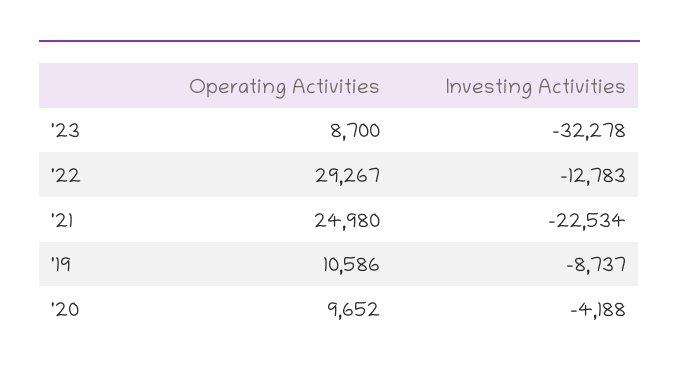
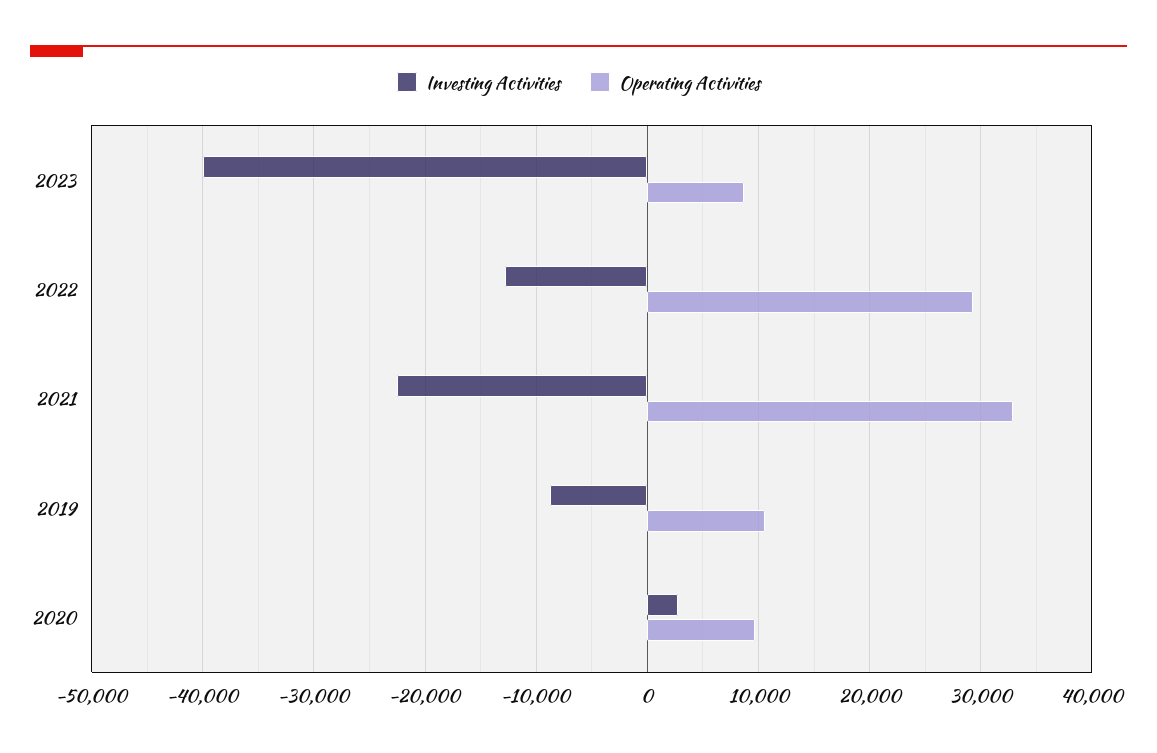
  {
    "Operating Activities": {
      "'23": 8700,
      "'22": 29267,
-     "'21": 24980,
+     "'21": 33000,
      "'19": 10586,
      "'20": 9652
    },
    "Investing Activities": {
-     "'23": -32278,
+     "'23": -40000,
      "'22": -12783,
      "'21": -22534,
      "'19": -8737,
-     "'20": -4188
+     "'20": 3000
    }
  }

